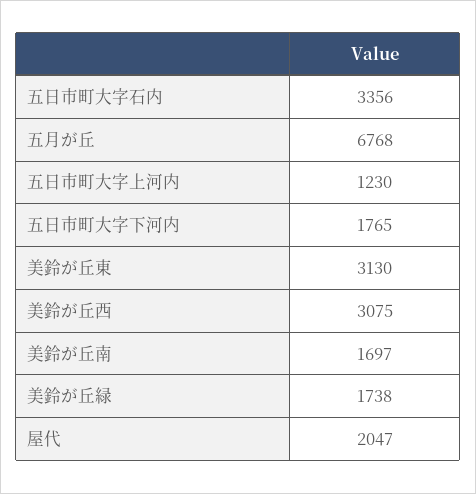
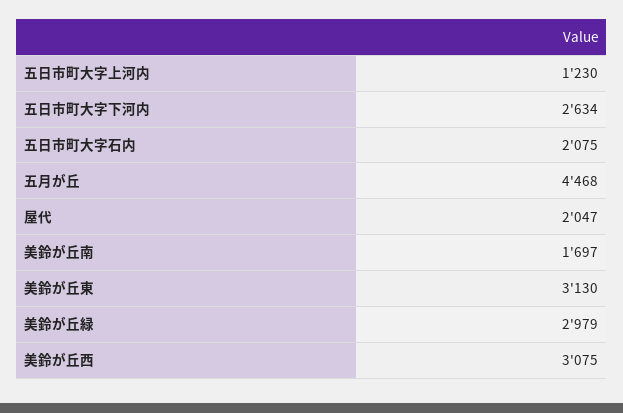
  {
-   "五日市町大字石内": 3356,
+   "五日市町大字石内": 2075,
-   "五月が丘": 6768,
+   "五月が丘": 4468,
    "五日市町大字上河内": 1230,
-   "五日市町大字下河内": 1765,
+   "五日市町大字下河内": 2634,
    "美鈴が丘東": 3130,
    "美鈴が丘西": 3075,
    "美鈴が丘南": 1697,
-   "美鈴が丘緑": 1738,
+   "美鈴が丘緑": 2979,
    "屋代": 2047
  }

